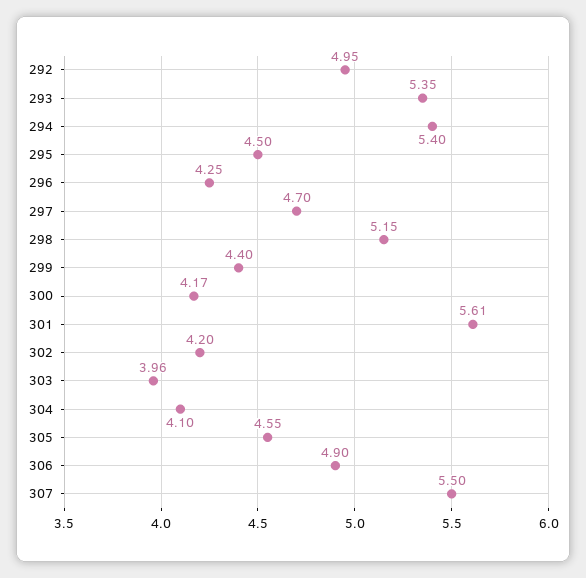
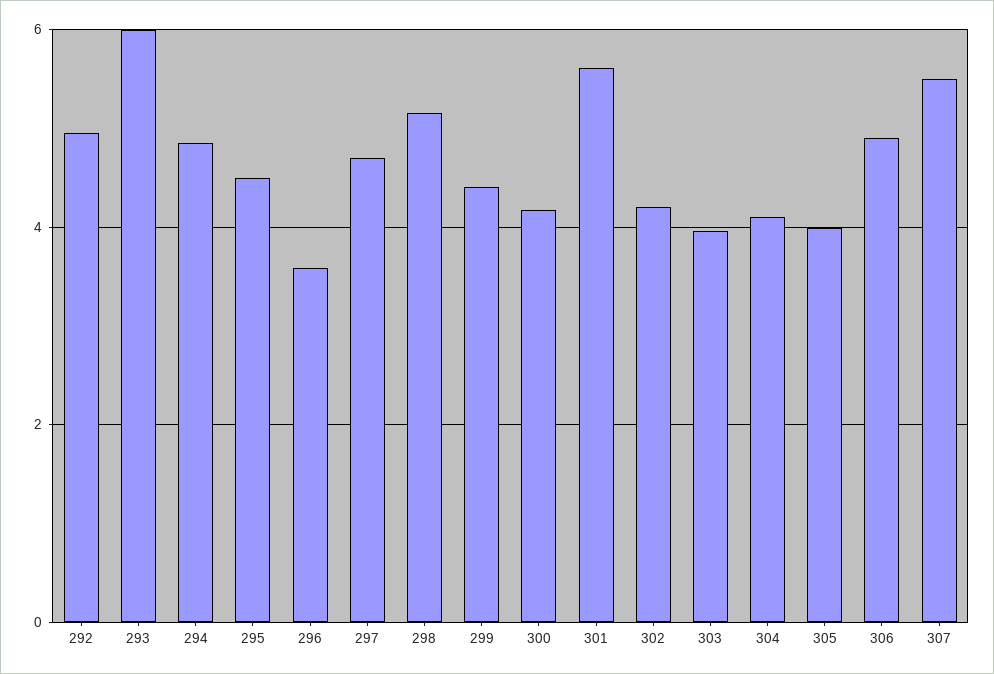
  {
    "292": 4.95,
-   "293": 5.35,
+   "293": 6,
-   "294": 5.4,
+   "294": 4.8,
    "295": 4.5,
-   "296": 4.25,
+   "296": 3.6,
    "297": 4.7,
    "298": 5.15,
    "299": 4.4,
    "300": 4.17,
    "301": 5.61,
    "302": 4.2,
    "303": 3.96,
    "304": 4.1,
-   "305": 4.55,
+   "305": 4,
    "306": 4.9,
    "307": 5.5
  }

